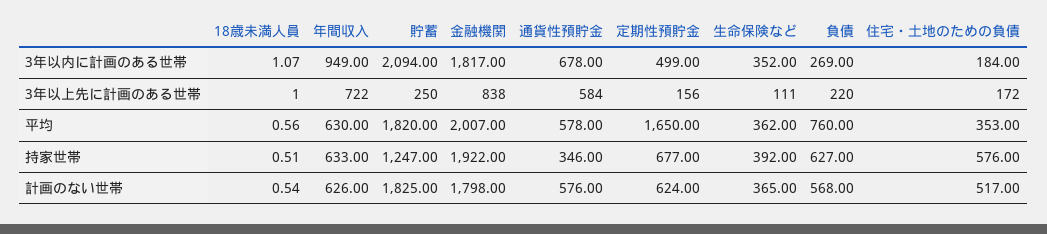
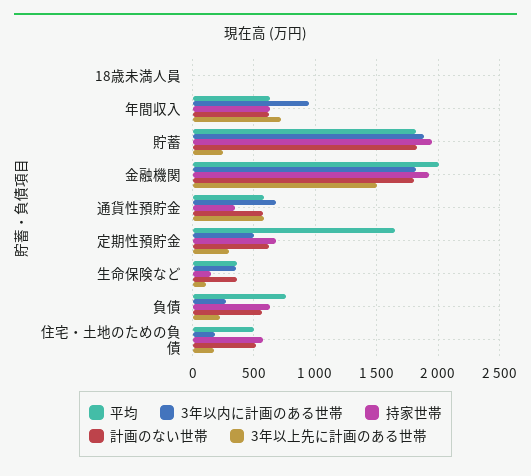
  {
    "3年以内に計画のある世帯": {
      "18歳未満人員": 1.07,
      "年間収入": 949,
-     "貯蓄": 2094,
+     "貯蓄": 1900,
      "金融機関": 1817,
      "通貨性預貯金": 678,
      "定期性預貯金": 499,
      "生命保険など": 352,
      "負債": 269,
      "住宅・土地のための負債": 184
    },
    "3年以上先に計画のある世帯": {
      "18歳未満人員": 1,
      "年間収入": 722,
      "貯蓄": 250,
-     "金融機関": 838,
+     "金融機関": 1500,
      "通貨性預貯金": 584,
-     "定期性預貯金": 156,
+     "定期性預貯金": 300,
      "生命保険など": 111,
      "負債": 220,
      "住宅・土地のための負債": 172
    },
    "平均": {
      "18歳未満人員": 0.56,
      "年間収入": 630,
      "貯蓄": 1820,
      "金融機関": 2007,
      "通貨性預貯金": 578,
      "定期性預貯金": 1650,
      "生命保険など": 362,
      "負債": 760,
-     "住宅・土地のための負債": 353
+     "住宅・土地のための負債": 500
    },
    "持家世帯": {
      "18歳未満人員": 0.51,
      "年間収入": 633,
-     "貯蓄": 1247,
+     "貯蓄": 1950,
      "金融機関": 1922,
      "通貨性預貯金": 346,
      "定期性預貯金": 677,
-     "生命保険など": 392,
+     "生命保険など": 150,
      "負債": 627,
      "住宅・土地のための負債": 576
    },
    "計画のない世帯": {
      "18歳未満人員": 0.54,
      "年間収入": 626,
      "貯蓄": 1825,
      "金融機関": 1798,
      "通貨性預貯金": 576,
      "定期性預貯金": 624,
      "生命保険など": 365,
      "負債": 568,
      "住宅・土地のための負債": 517
    }
  }

